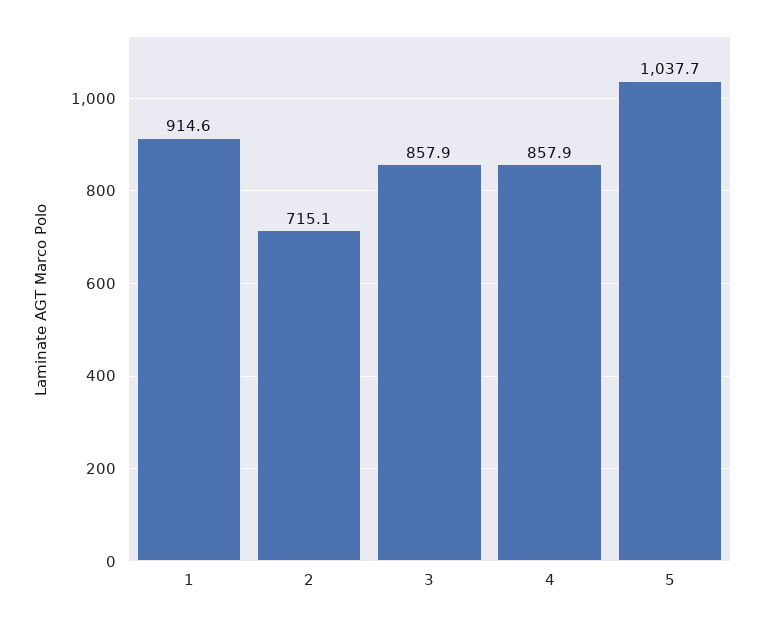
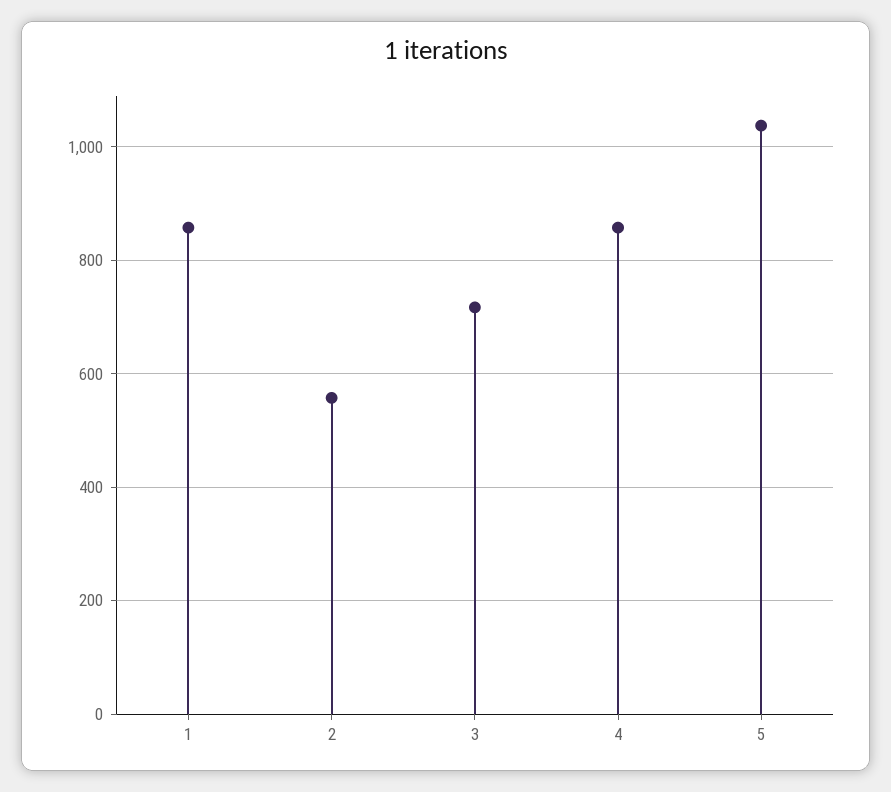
  {
-   "1": 914.6,
+   "1": 860,
-   "2": 715.1,
+   "2": 560,
-   "3": 857.9,
+   "3": 720,
    "4": 857.9,
    "5": 1037.7
  }

